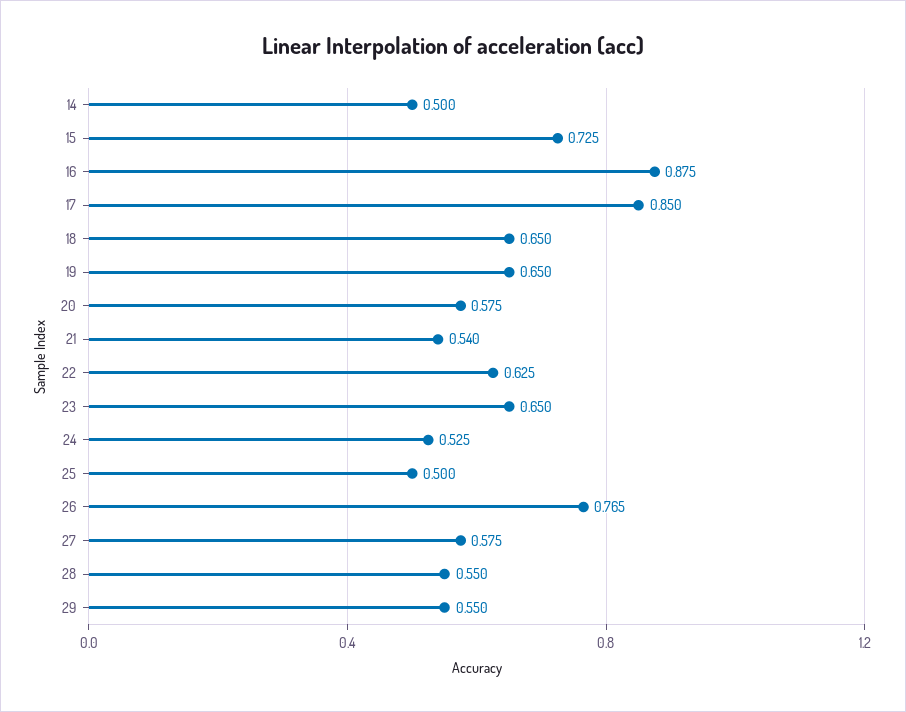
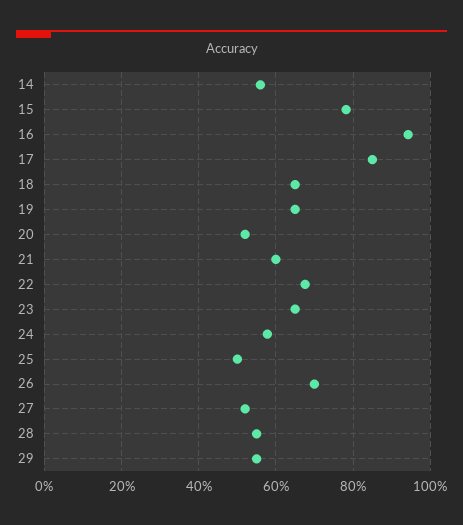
  {
-   "14": 0.5,
+   "14": 0.56,
-   "15": 0.725,
+   "15": 0.78,
-   "16": 0.875,
+   "16": 0.94,
    "17": 0.85,
    "18": 0.65,
    "19": 0.65,
-   "20": 0.575,
+   "20": 0.52,
-   "21": 0.54,
+   "21": 0.6,
-   "22": 0.625,
+   "22": 0.68,
    "23": 0.65,
-   "24": 0.525,
+   "24": 0.58,
    "25": 0.5,
-   "26": 0.765,
+   "26": 0.7,
-   "27": 0.575,
+   "27": 0.52,
    "28": 0.55,
    "29": 0.55
  }

